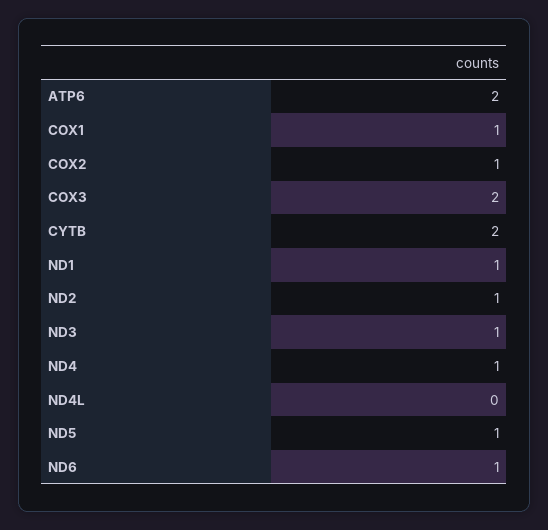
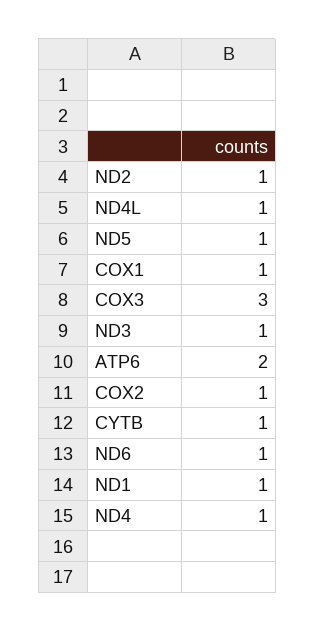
  {
    "ATP6": 2,
    "COX1": 1,
    "COX2": 1,
-   "COX3": 2,
+   "COX3": 3,
-   "CYTB": 2,
+   "CYTB": 1,
    "ND1": 1,
    "ND2": 1,
    "ND3": 1,
    "ND4": 1,
-   "ND4L": 0,
+   "ND4L": 1,
    "ND5": 1,
    "ND6": 1
  }

